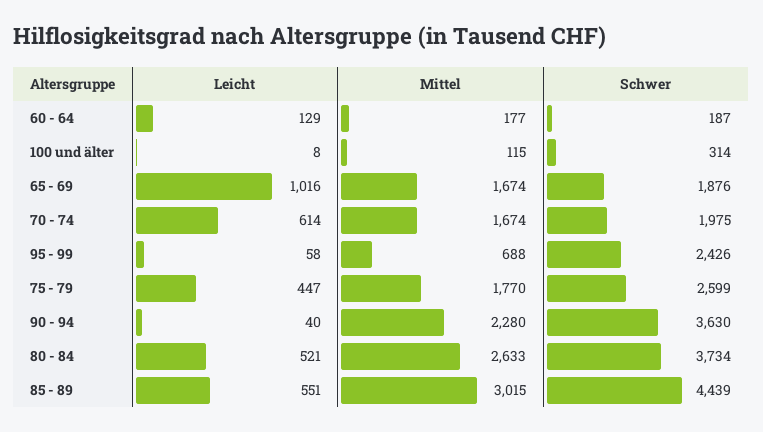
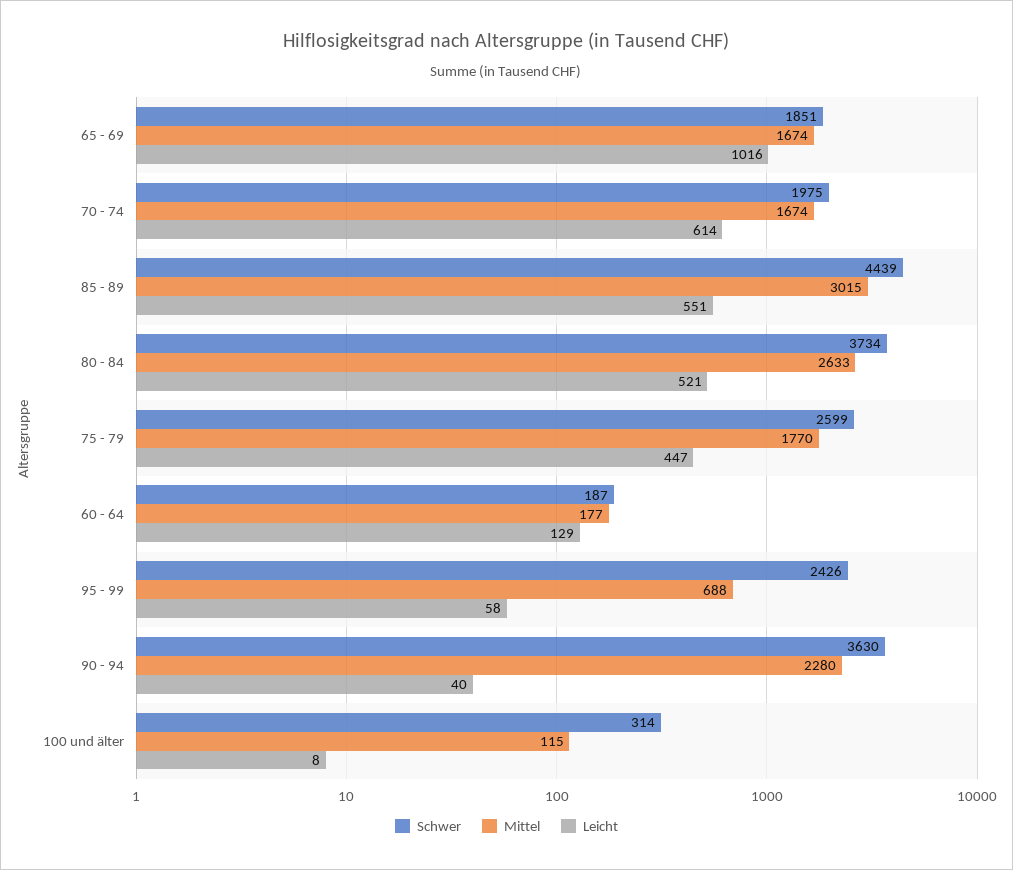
  {
    "Leicht": {
      "60 - 64": 129,
      "100 und älter": 8,
      "65 - 69": 1016,
      "70 - 74": 614,
      "95 - 99": 58,
      "75 - 79": 447,
      "90 - 94": 40,
      "80 - 84": 521,
      "85 - 89": 551
    },
    "Mittel": {
      "60 - 64": 177,
      "100 und älter": 115,
      "65 - 69": 1674,
      "70 - 74": 1674,
      "95 - 99": 688,
      "75 - 79": 1770,
      "90 - 94": 2280,
      "80 - 84": 2633,
      "85 - 89": 3015
    },
    "Schwer": {
      "60 - 64": 187,
      "100 und älter": 314,
-     "65 - 69": 1876,
+     "65 - 69": 1851,
      "70 - 74": 1975,
      "95 - 99": 2426,
      "75 - 79": 2599,
      "90 - 94": 3630,
      "80 - 84": 3734,
      "85 - 89": 4439
    }
  }

